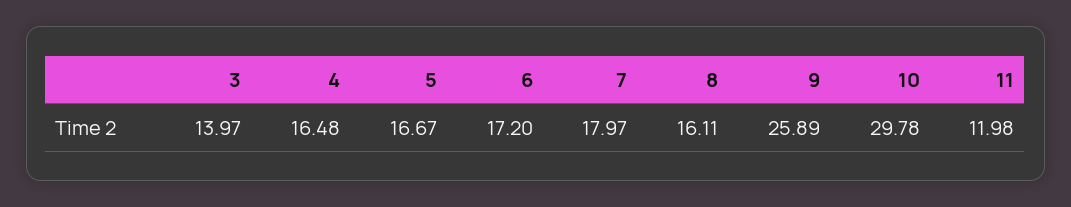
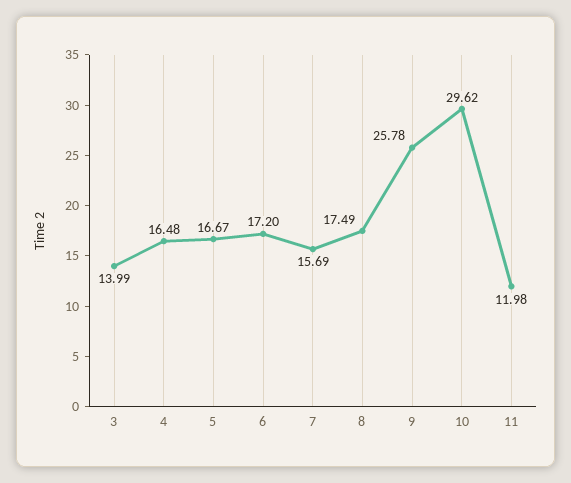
  {
-   "3": 13.97,
+   "3": 13.99,
    "4": 16.48,
    "5": 16.67,
    "6": 17.2,
-   "7": 17.97,
+   "7": 15.69,
-   "8": 16.11,
+   "8": 17.49,
-   "9": 25.89,
+   "9": 25.78,
-   "10": 29.78,
+   "10": 29.62,
    "11": 11.98
  }

